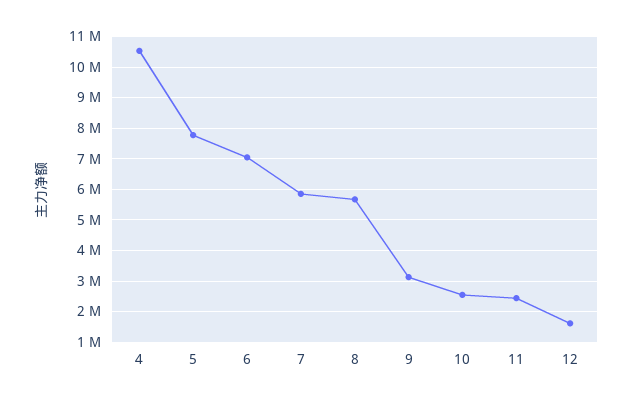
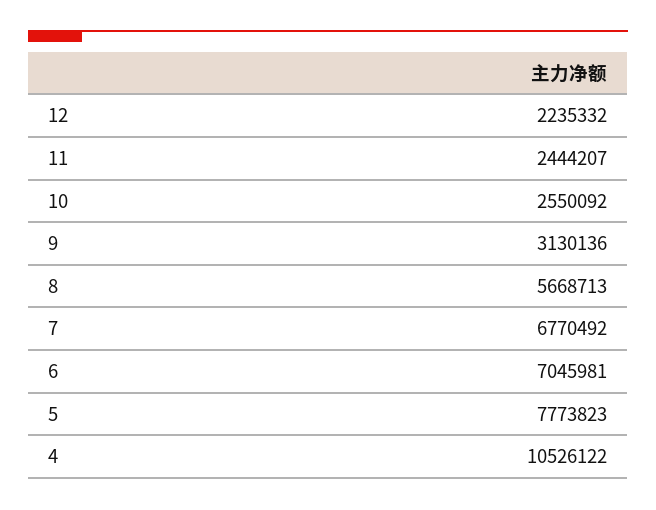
  {
    "4": 10526122,
    "5": 7773823,
    "6": 7045981,
-   "7": 5800000,
+   "7": 6770492,
    "8": 5668713,
    "9": 3130136,
    "10": 2550092,
    "11": 2444207,
-   "12": 1600000
+   "12": 2235332
  }

